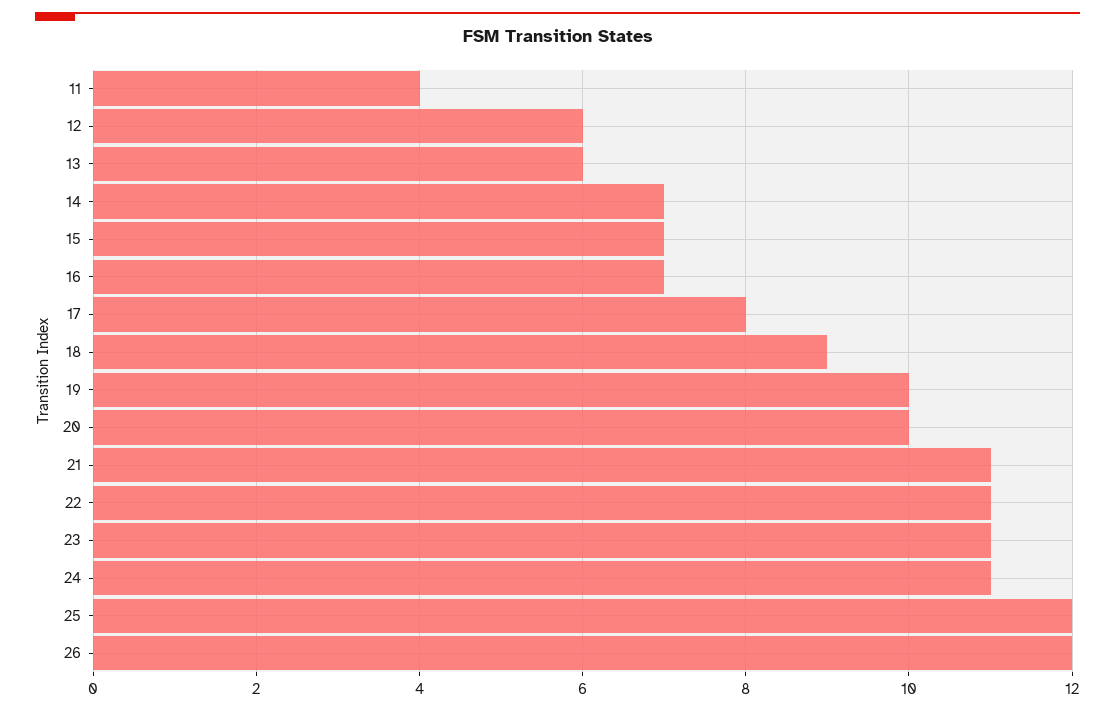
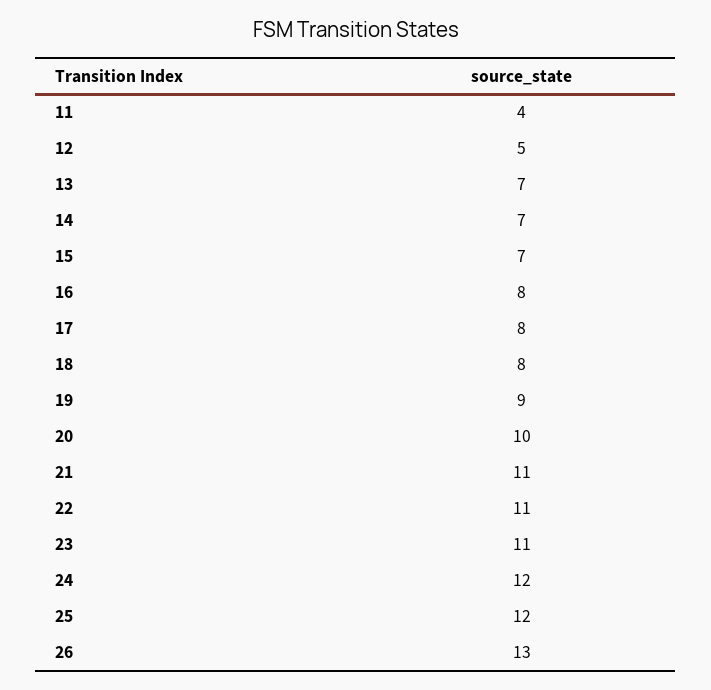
  {
    "11": 4,
-   "12": 6,
+   "12": 5,
-   "13": 6,
+   "13": 7,
    "14": 7,
    "15": 7,
-   "16": 7,
+   "16": 8,
    "17": 8,
-   "18": 9,
+   "18": 8,
-   "19": 10,
+   "19": 9,
    "20": 10,
    "21": 11,
    "22": 11,
    "23": 11,
-   "24": 11,
+   "24": 12,
    "25": 12,
-   "26": 12
+   "26": 13
  }

